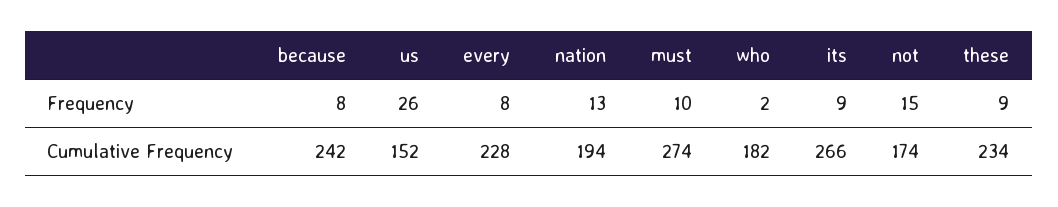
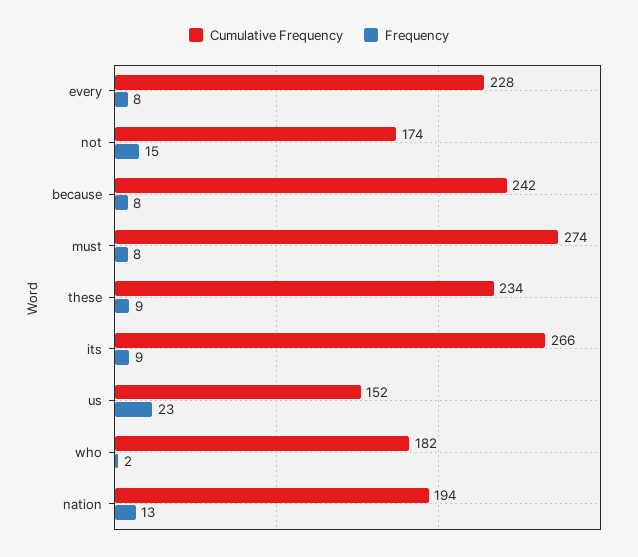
  {
    "Frequency": {
      "because": 8,
-     "us": 26,
+     "us": 23,
      "every": 8,
      "nation": 13,
-     "must": 10,
+     "must": 8,
      "who": 2,
      "its": 9,
      "not": 15,
      "these": 9
    },
    "Cumulative Frequency": {
      "because": 242,
      "us": 152,
      "every": 228,
      "nation": 194,
      "must": 274,
      "who": 182,
      "its": 266,
      "not": 174,
      "these": 234
    }
  }

